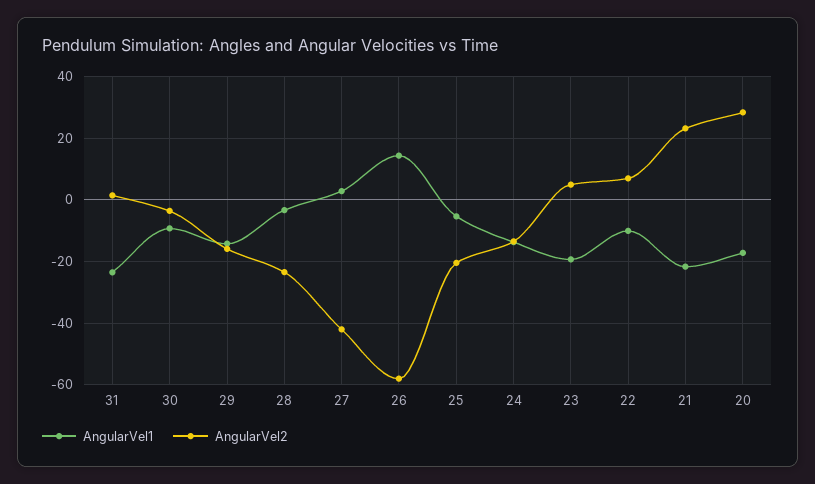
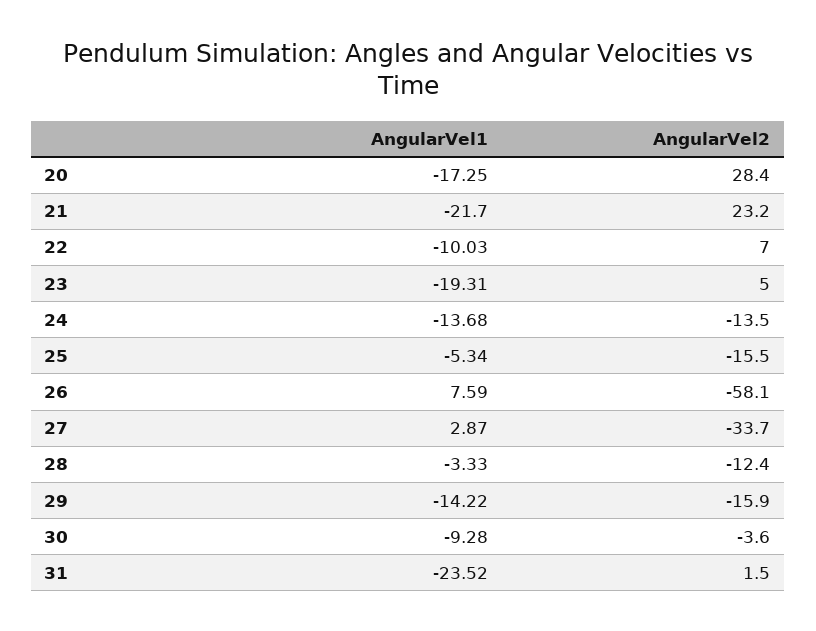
  {
    "AngularVel1": {
      "31": -23.52,
      "30": -9.28,
      "29": -14.22,
      "28": -3.33,
      "27": 2.87,
-     "26": 14,
+     "26": 7.59,
      "25": -5.34,
      "24": -13.68,
      "23": -19.31,
      "22": -10.03,
      "21": -21.7,
      "20": -17.25
    },
    "AngularVel2": {
      "31": 1.5,
      "30": -3.6,
      "29": -15.9,
-     "28": -24,
+     "28": -12.4,
-     "27": -42,
+     "27": -33.7,
      "26": -58.1,
-     "25": -20,
+     "25": -15.5,
      "24": -13.5,
      "23": 5,
      "22": 7,
      "21": 23.2,
      "20": 28.4
    }
  }

